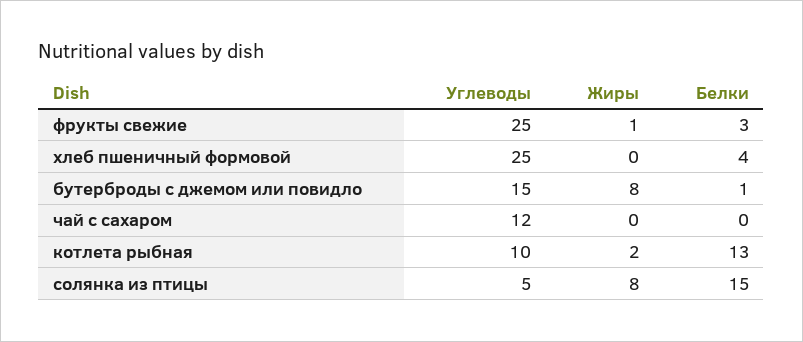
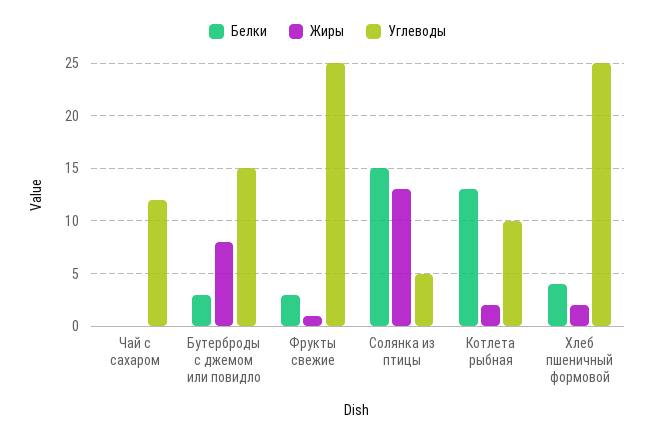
  {
    "Углеводы": {
      "фрукты свежие": 25,
      "хлеб пшеничный формовой": 25,
      "бутерброды с джемом или повидло": 15,
      "чай с сахаром": 12,
      "котлета рыбная": 10,
      "солянка из птицы": 5
    },
    "Жиры": {
      "фрукты свежие": 1,
-     "хлеб пшеничный формовой": 0,
+     "хлеб пшеничный формовой": 2,
      "бутерброды с джемом или повидло": 8,
      "чай с сахаром": 0,
      "котлета рыбная": 2,
-     "солянка из птицы": 8
+     "солянка из птицы": 13
    },
    "Белки": {
      "фрукты свежие": 3,
      "хлеб пшеничный формовой": 4,
-     "бутерброды с джемом или повидло": 1,
+     "бутерброды с джемом или повидло": 3,
      "чай с сахаром": 0,
      "котлета рыбная": 13,
      "солянка из птицы": 15
    }
  }

